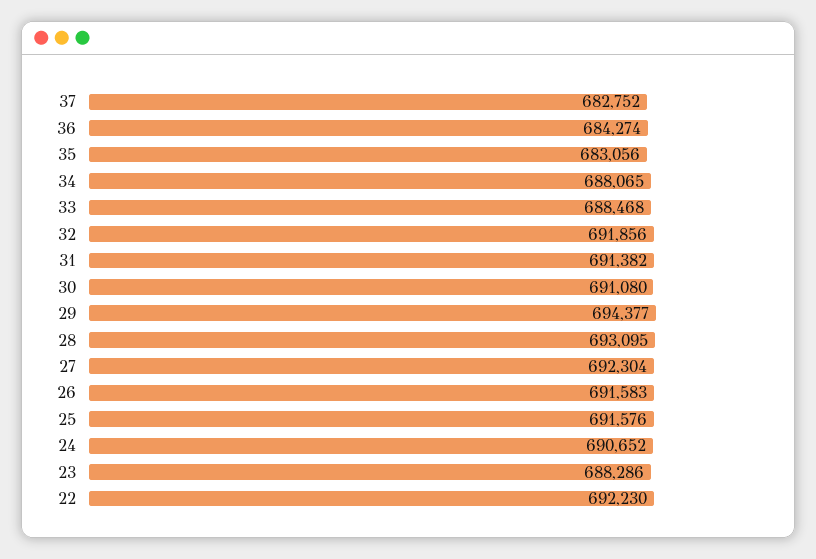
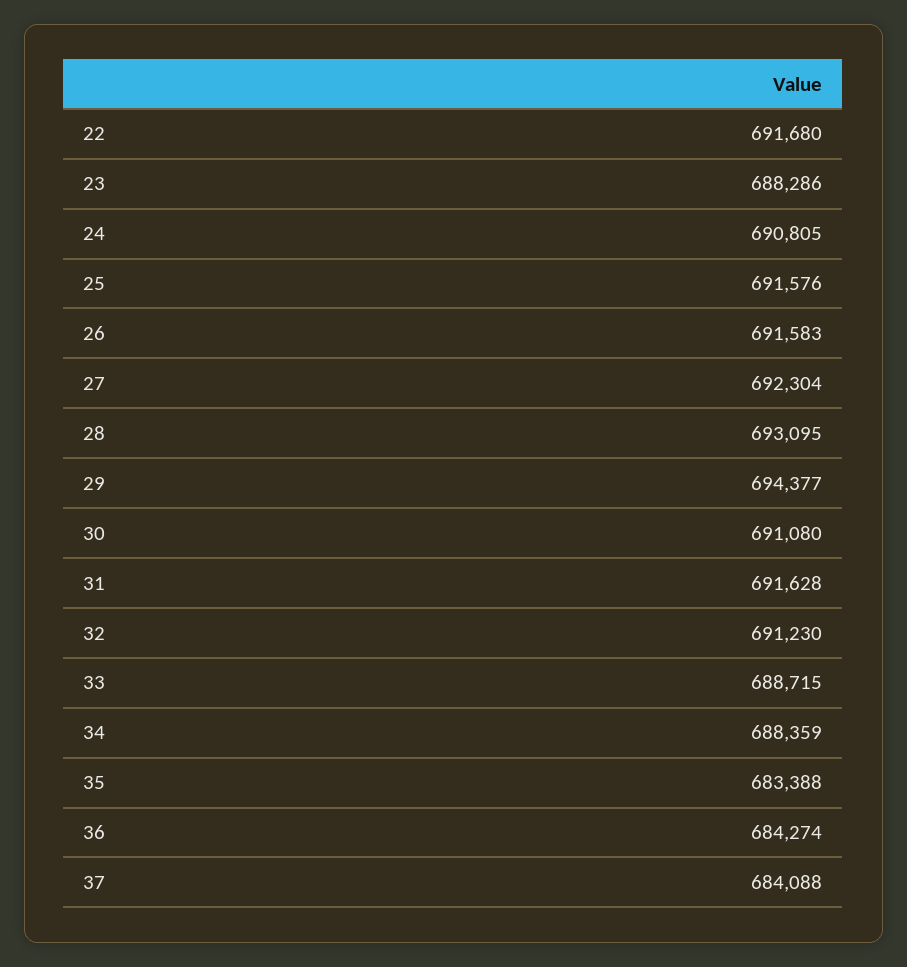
  {
-   "37": 682752,
+   "37": 684088,
    "36": 684274,
-   "35": 683056,
+   "35": 683388,
-   "34": 688065,
+   "34": 688359,
-   "33": 688468,
+   "33": 688715,
-   "32": 691856,
+   "32": 691230,
-   "31": 691382,
+   "31": 691628,
    "30": 691080,
    "29": 694377,
    "28": 693095,
    "27": 692304,
    "26": 691583,
    "25": 691576,
-   "24": 690652,
+   "24": 690805,
    "23": 688286,
-   "22": 692230
+   "22": 691680
  }

